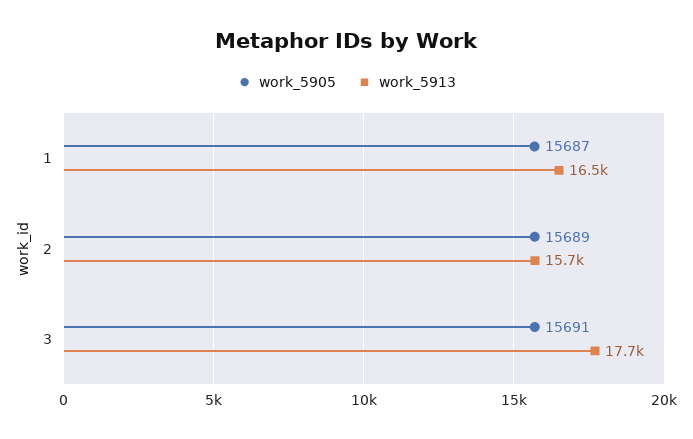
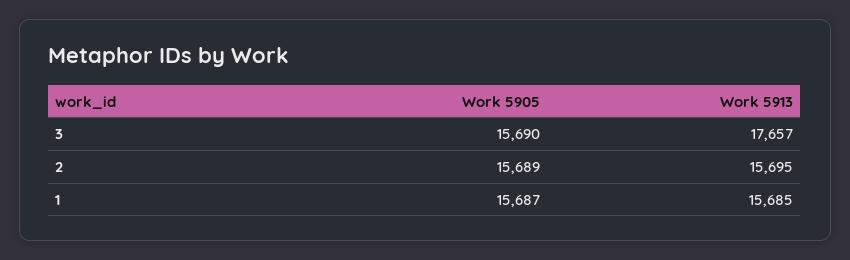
  {
    "work_5905": {
      "1": 15687,
      "2": 15689,
-     "3": 15691
+     "3": 15690
    },
    "work_5913": {
-     "1": 16500,
+     "1": 15685,
      "2": 15695,
      "3": 17657
    }
  }

